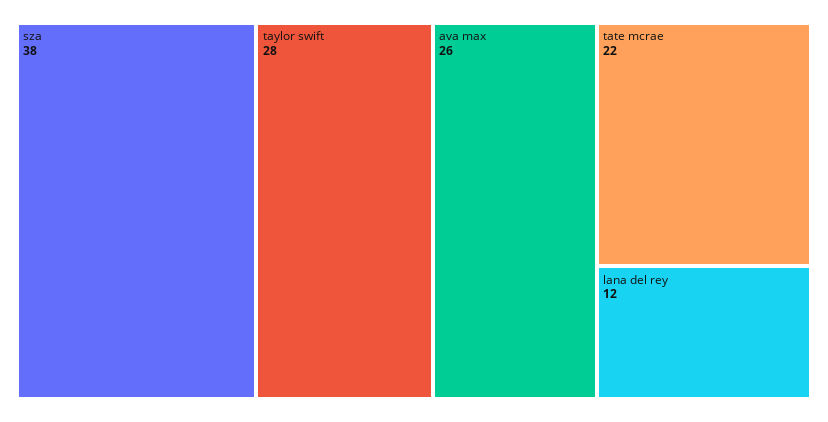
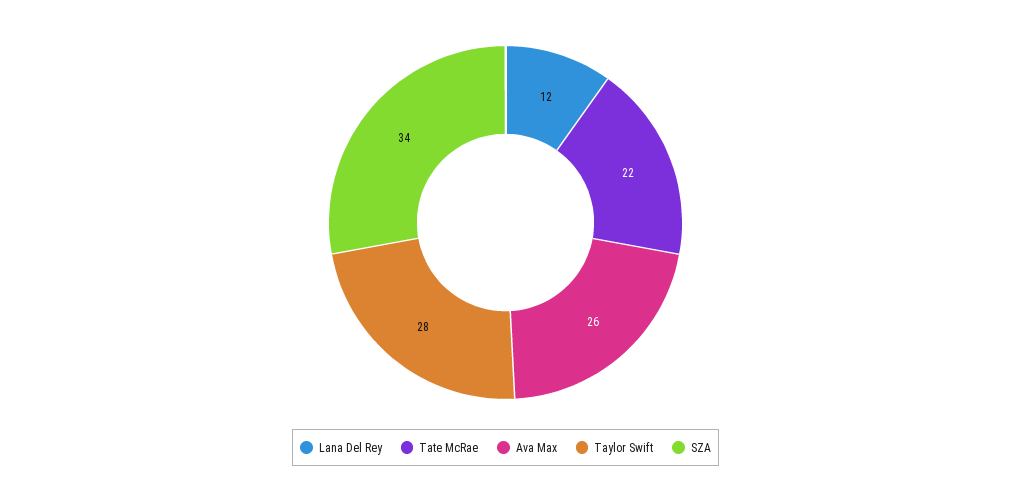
  {
-   "sza": 38,
+   "sza": 34,
    "taylor swift": 28,
    "ava max": 26,
    "tate mcrae": 22,
    "lana del rey": 12
  }

